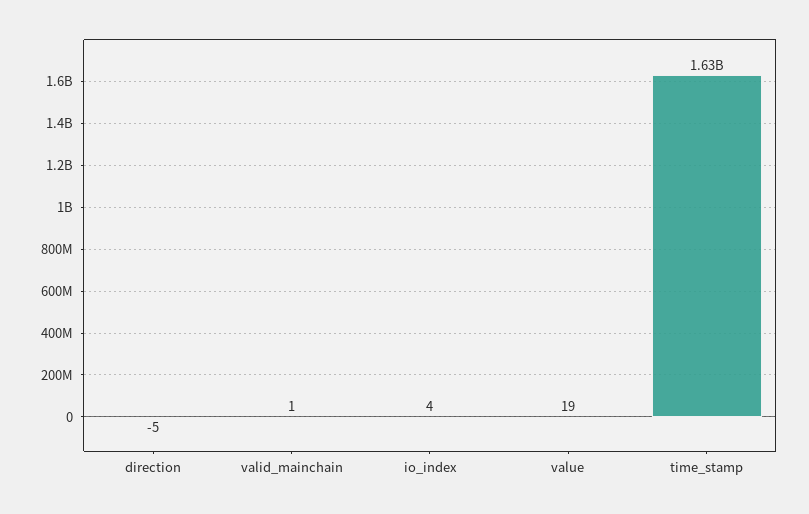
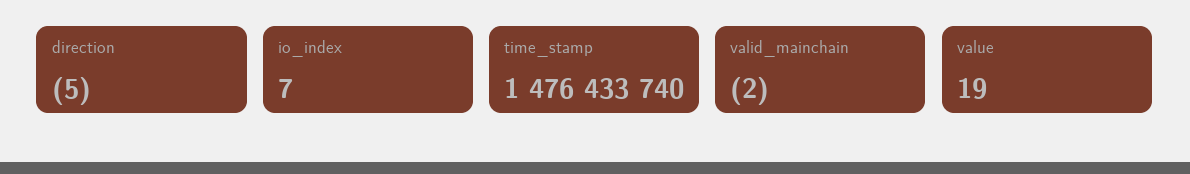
  {
    "direction": -5,
-   "valid_mainchain": 1,
+   "valid_mainchain": -2,
-   "io_index": 4,
+   "io_index": 7,
    "value": 19,
-   "time_stamp": 1630000000
+   "time_stamp": 1476433740
  }

